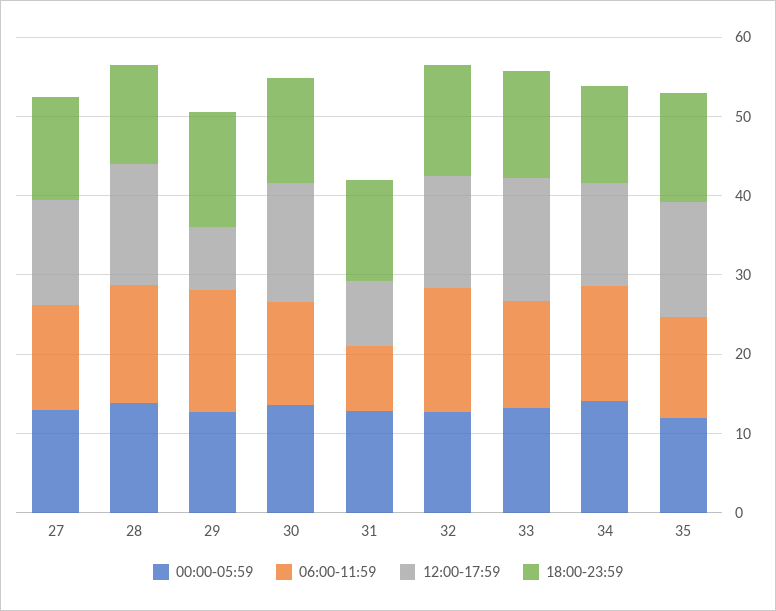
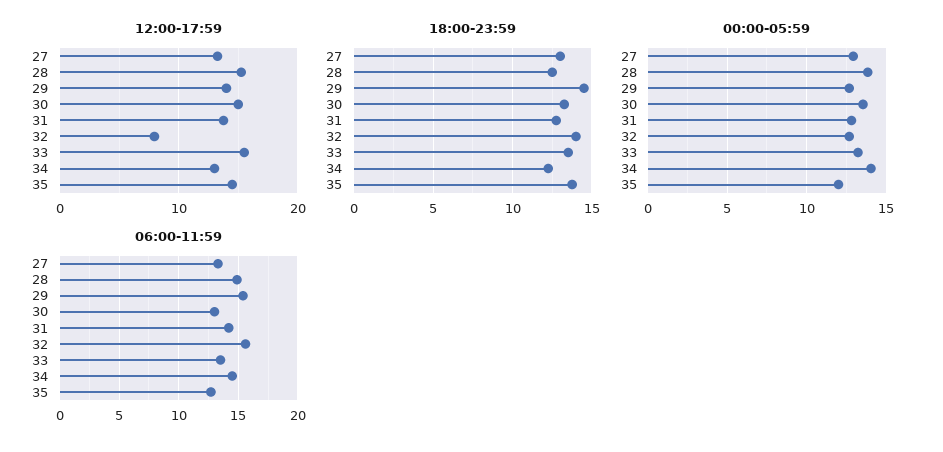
  {
    "00:00-05:59": {
      "27": 13,
      "28": 14,
      "29": 12.5,
      "30": 13.5,
      "31": 13,
      "32": 12.5,
      "33": 13,
      "34": 14,
      "35": 12
    },
    "06:00-11:59": {
      "27": 13,
      "28": 15,
      "29": 15,
      "30": 13,
-     "31": 8,
+     "31": 14,
      "32": 16,
      "33": 14,
      "34": 15,
      "35": 13
    },
    "12:00-17:59": {
      "27": 13,
      "28": 15,
-     "29": 8,
+     "29": 14,
      "30": 15,
-     "31": 8,
+     "31": 14,
-     "32": 14,
+     "32": 8,
      "33": 16,
      "34": 13,
      "35": 15
    },
    "18:00-23:59": {
      "27": 13,
      "28": 12.5,
      "29": 14.5,
      "30": 13.5,
      "31": 13,
      "32": 14,
      "33": 13.5,
      "34": 12.5,
      "35": 14
    }
  }

